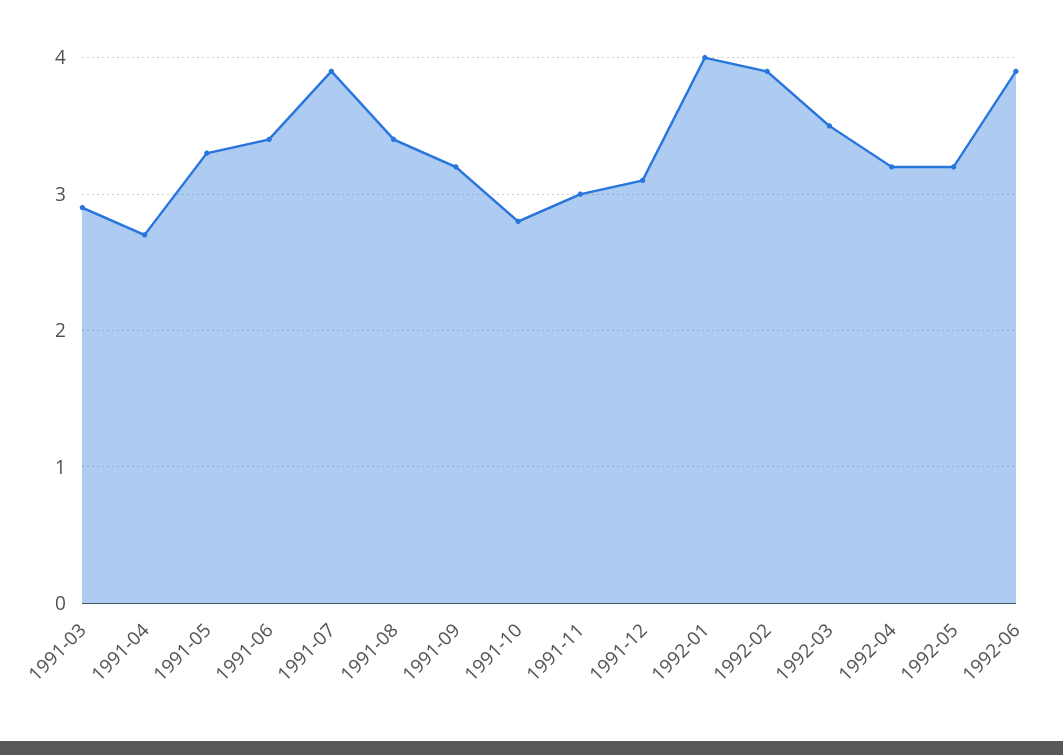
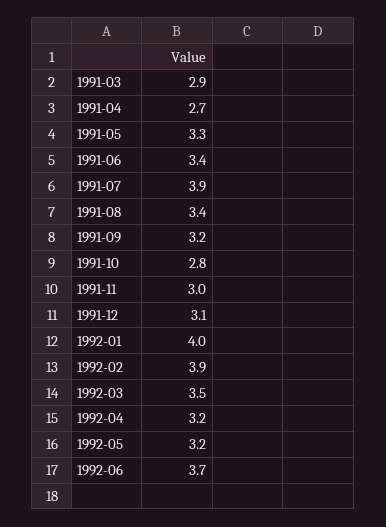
  {
    "1991-03": 2.9,
    "1991-04": 2.7,
    "1991-05": 3.3,
    "1991-06": 3.4,
    "1991-07": 3.9,
    "1991-08": 3.4,
    "1991-09": 3.2,
    "1991-10": 2.8,
    "1991-11": 3,
    "1991-12": 3.1,
    "1992-01": 4,
    "1992-02": 3.9,
    "1992-03": 3.5,
    "1992-04": 3.2,
    "1992-05": 3.2,
-   "1992-06": 3.9
+   "1992-06": 3.7
  }

